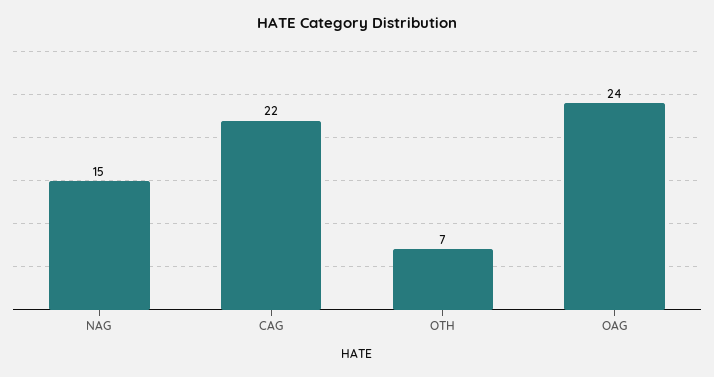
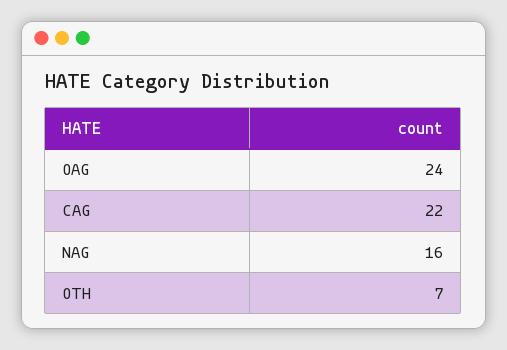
  {
-   "NAG": 15,
+   "NAG": 16,
    "CAG": 22,
    "OTH": 7,
    "OAG": 24
  }

